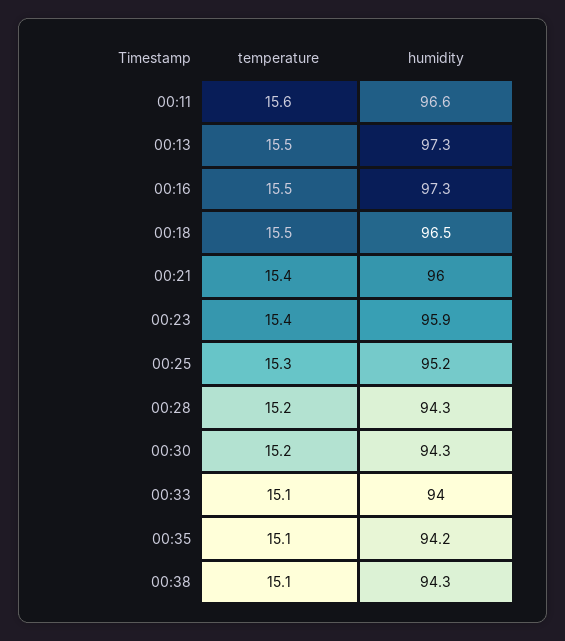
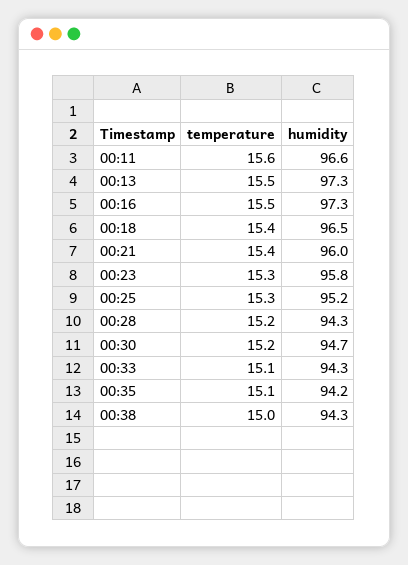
  {
    "temperature": {
      "00:11": 15.6,
      "00:13": 15.5,
      "00:16": 15.5,
-     "00:18": 15.5,
+     "00:18": 15.4,
      "00:21": 15.4,
-     "00:23": 15.4,
+     "00:23": 15.3,
      "00:25": 15.3,
      "00:28": 15.2,
      "00:30": 15.2,
      "00:33": 15.1,
      "00:35": 15.1,
-     "00:38": 15.1
+     "00:38": 15
    },
    "humidity": {
      "00:11": 96.6,
      "00:13": 97.3,
      "00:16": 97.3,
      "00:18": 96.5,
      "00:21": 96,
-     "00:23": 95.9,
+     "00:23": 95.8,
      "00:25": 95.2,
      "00:28": 94.3,
-     "00:30": 94.3,
+     "00:30": 94.7,
-     "00:33": 94,
+     "00:33": 94.3,
      "00:35": 94.2,
      "00:38": 94.3
    }
  }

